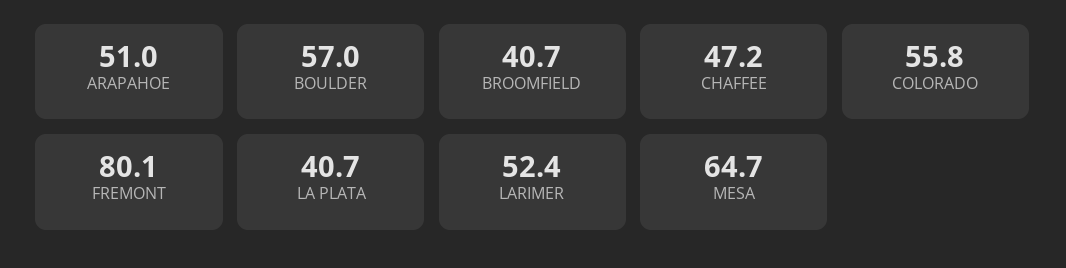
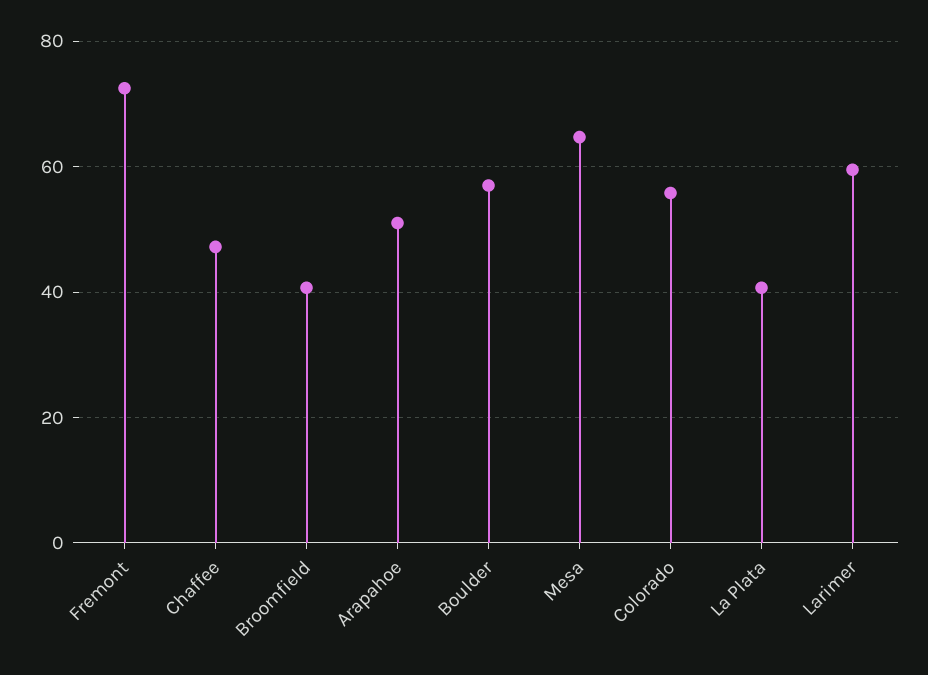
  {
    "ARAPAHOE": 51,
    "BOULDER": 57,
    "BROOMFIELD": 40.7,
    "CHAFFEE": 47.2,
    "COLORADO": 55.8,
-   "FREMONT": 80.1,
+   "FREMONT": 72,
    "LA PLATA": 40.7,
-   "LARIMER": 52.4,
+   "LARIMER": 60,
    "MESA": 64.7
  }

